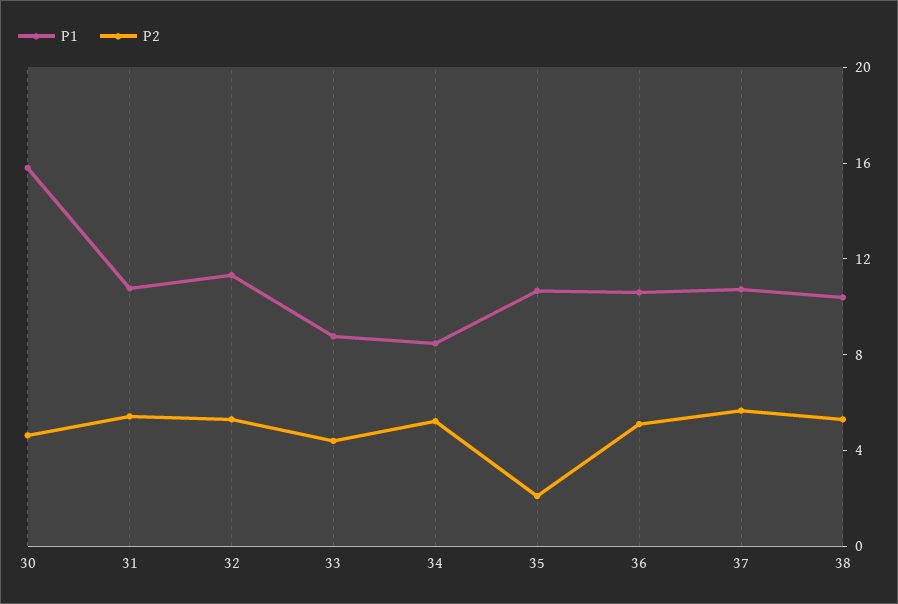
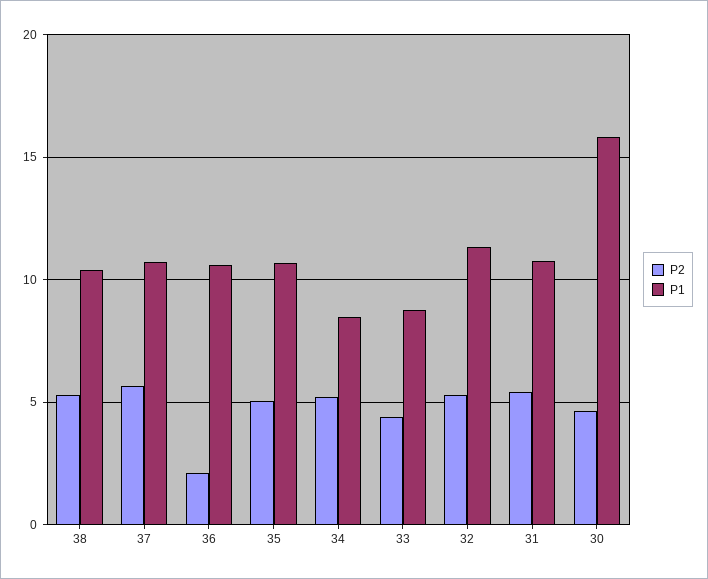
  {
    "P1": {
      "30": 16,
      "31": 11,
      "32": 11.5,
      "33": 9,
      "34": 8.5,
      "35": 10.5,
      "36": 10.5,
      "37": 10.5,
      "38": 10.5
    },
    "P2": {
      "30": 4.5,
      "31": 5.5,
      "32": 5.5,
      "33": 4.5,
      "34": 5,
-     "35": 2,
+     "35": 5,
-     "36": 5,
+     "36": 2,
      "37": 5.5,
      "38": 5.5
    }
  }

